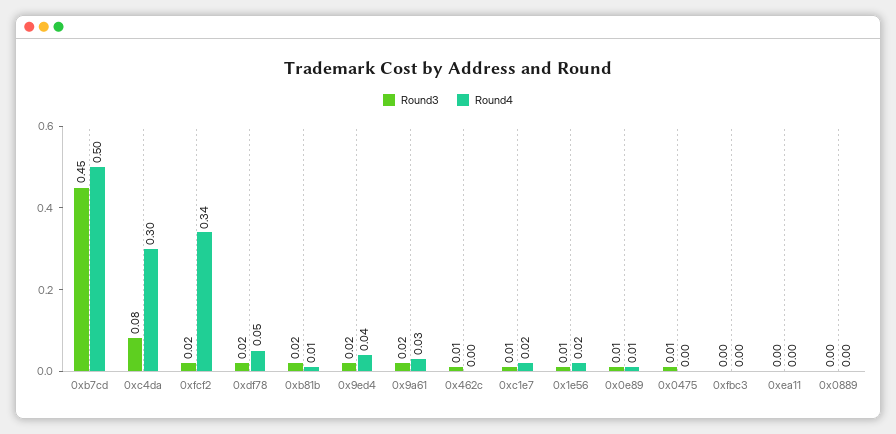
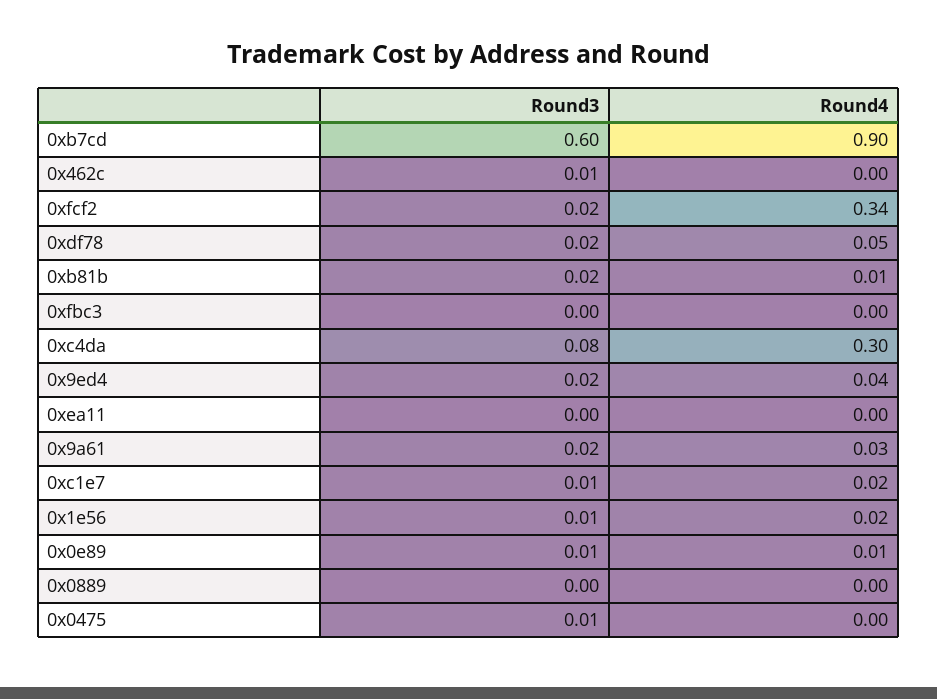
  {
    "Round3": {
-     "0xb7cd": 0.45,
+     "0xb7cd": 0.6,
      "0xc4da": 0.08,
      "0xfcf2": 0.02,
      "0xdf78": 0.02,
      "0xb81b": 0.02,
      "0x9ed4": 0.02,
      "0x9a61": 0.02,
      "0x462c": 0.01,
      "0xc1e7": 0.01,
      "0x1e56": 0.01,
      "0x0e89": 0.01,
      "0x0475": 0.01,
      "0xfbc3": 0,
      "0xea11": 0,
      "0x0889": 0
    },
    "Round4": {
-     "0xb7cd": 0.5,
+     "0xb7cd": 0.9,
      "0xc4da": 0.3,
      "0xfcf2": 0.34,
      "0xdf78": 0.05,
      "0xb81b": 0.01,
      "0x9ed4": 0.04,
      "0x9a61": 0.03,
      "0x462c": 0,
      "0xc1e7": 0.02,
      "0x1e56": 0.02,
      "0x0e89": 0.01,
      "0x0475": 0,
      "0xfbc3": 0,
      "0xea11": 0,
      "0x0889": 0
    }
  }

